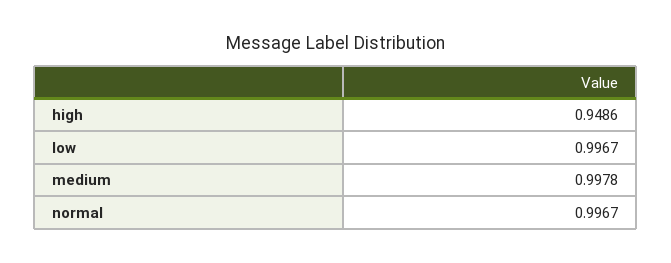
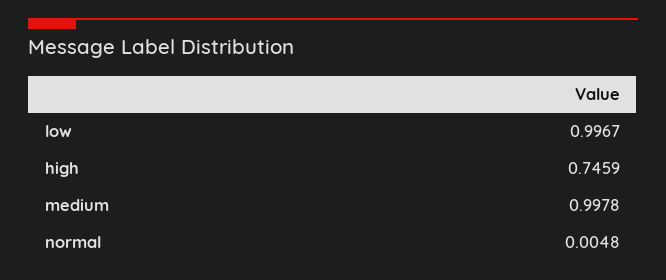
  {
-   "high": 0.9486,
+   "high": 0.7459,
    "low": 0.9967,
    "medium": 0.9978,
-   "normal": 0.9967
+   "normal": 0.0048
  }

